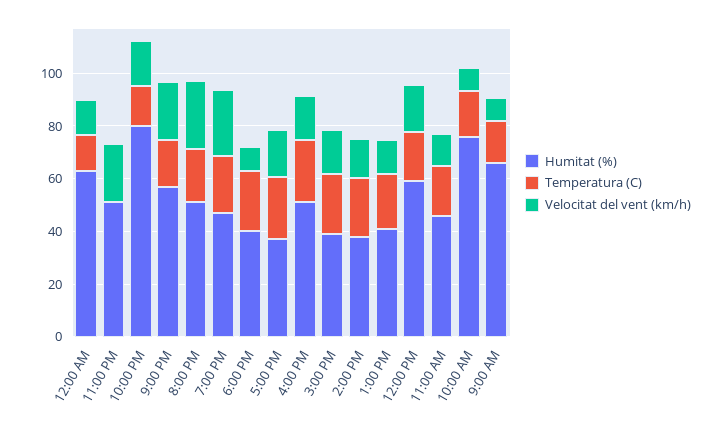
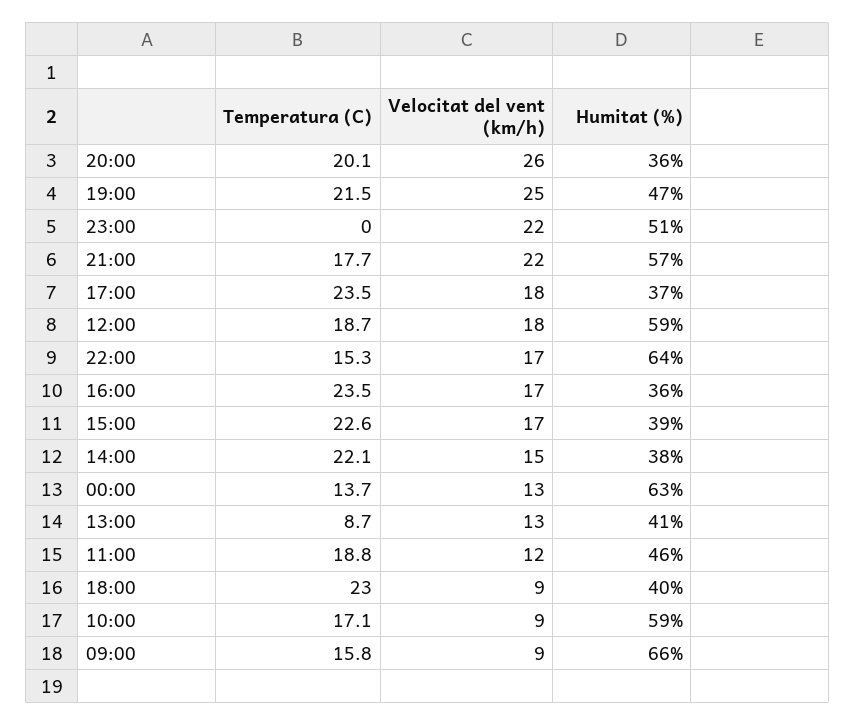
  {
    "Humitat (%)": {
      "12:00 AM": 63,
      "11:00 PM": 51,
-     "10:00 PM": 80,
+     "10:00 PM": 64,
      "9:00 PM": 57,
-     "8:00 PM": 50,
+     "8:00 PM": 36,
      "7:00 PM": 47,
      "6:00 PM": 40,
      "5:00 PM": 37,
-     "4:00 PM": 50,
+     "4:00 PM": 36,
      "3:00 PM": 39,
      "2:00 PM": 38,
      "1:00 PM": 41,
      "12:00 PM": 59,
      "11:00 AM": 46,
-     "10:00 AM": 75,
+     "10:00 AM": 59,
      "9:00 AM": 66
    },
    "Temperatura (C)": {
      "12:00 AM": 13.7,
      "11:00 PM": 0,
      "10:00 PM": 15.3,
      "9:00 PM": 17.7,
      "8:00 PM": 20.1,
      "7:00 PM": 21.5,
      "6:00 PM": 23,
      "5:00 PM": 23.5,
      "4:00 PM": 23.5,
      "3:00 PM": 22.6,
      "2:00 PM": 22.1,
-     "1:00 PM": 20,
+     "1:00 PM": 8.7,
      "12:00 PM": 18.7,
      "11:00 AM": 18.8,
      "10:00 AM": 17.1,
      "9:00 AM": 15.8
    },
    "Velocitat del vent (km/h)": {
      "12:00 AM": 13,
      "11:00 PM": 22,
      "10:00 PM": 17,
      "9:00 PM": 22,
      "8:00 PM": 26,
      "7:00 PM": 25,
      "6:00 PM": 9,
      "5:00 PM": 18,
      "4:00 PM": 17,
      "3:00 PM": 17,
      "2:00 PM": 15,
      "1:00 PM": 13,
      "12:00 PM": 18,
      "11:00 AM": 12,
      "10:00 AM": 9,
      "9:00 AM": 9
    }
  }

